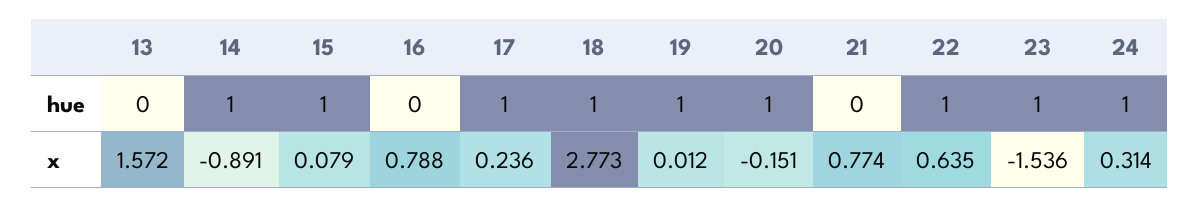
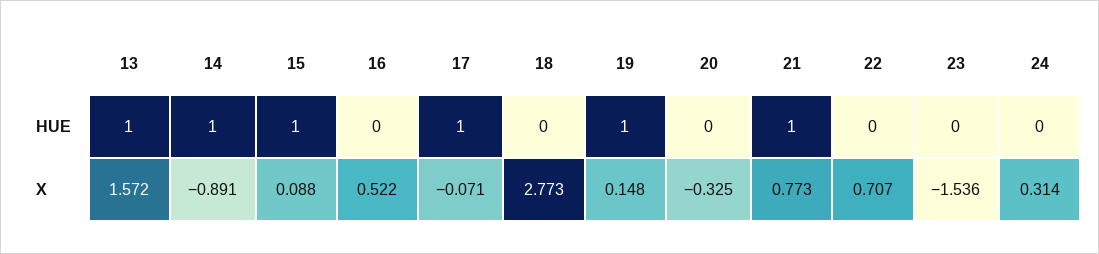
  {
    "13": {
-     "hue": 0,
+     "hue": 1,
      "x": 1.572
    },
    "14": {
      "hue": 1,
      "x": -0.891
    },
    "15": {
      "hue": 1,
-     "x": 0.079
+     "x": 0.088
    },
    "16": {
      "hue": 0,
-     "x": 0.788
+     "x": 0.522
    },
    "17": {
      "hue": 1,
-     "x": 0.236
+     "x": -0.071
    },
    "18": {
-     "hue": 1,
+     "hue": 0,
      "x": 2.773
    },
    "19": {
      "hue": 1,
-     "x": 0.012
+     "x": 0.148
    },
    "20": {
-     "hue": 1,
+     "hue": 0,
-     "x": -0.151
+     "x": -0.325
    },
    "21": {
-     "hue": 0,
+     "hue": 1,
-     "x": 0.774
+     "x": 0.773
    },
    "22": {
-     "hue": 1,
+     "hue": 0,
-     "x": 0.635
+     "x": 0.707
    },
    "23": {
-     "hue": 1,
+     "hue": 0,
      "x": -1.536
    },
    "24": {
-     "hue": 1,
+     "hue": 0,
      "x": 0.314
    }
  }

